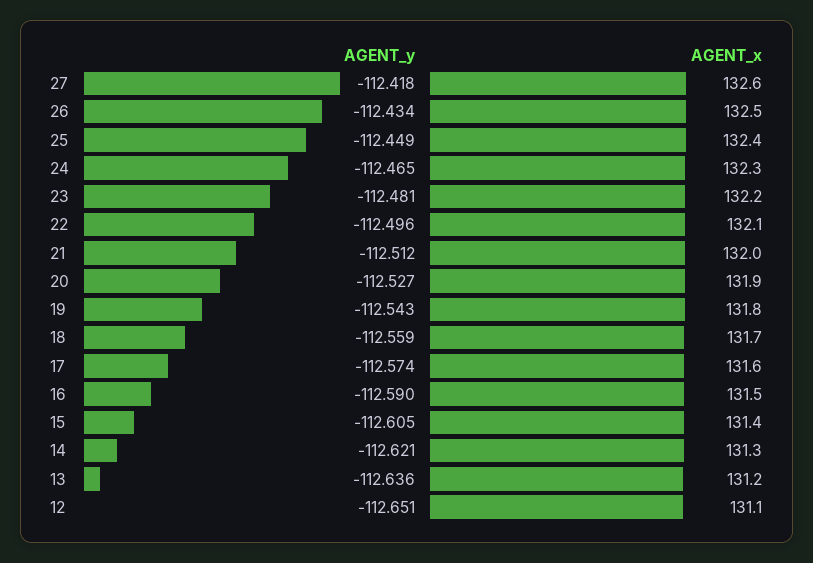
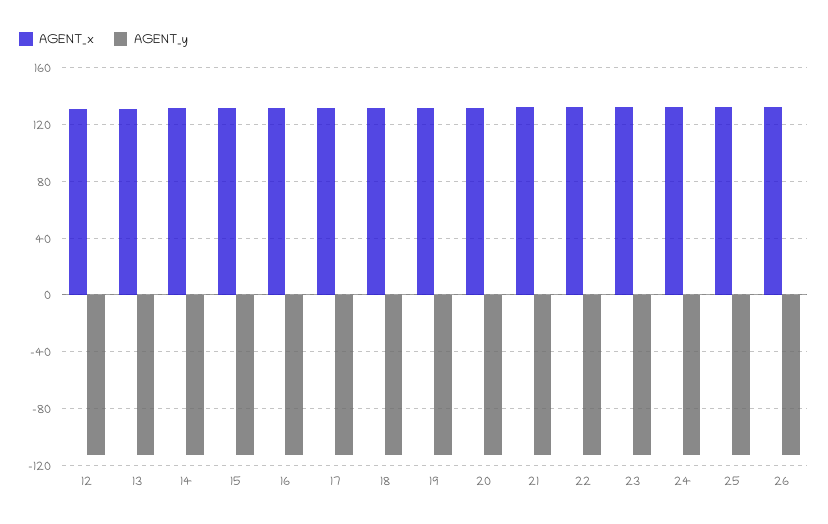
  {
    "AGENT_y": {
-     "27": -112.418,
      "26": -112.434,
      "25": -112.449,
      "24": -112.465,
      "23": -112.481,
      "22": -112.496,
      "21": -112.512,
      "20": -112.527,
      "19": -112.543,
      "18": -112.559,
      "17": -112.574,
      "16": -112.59,
      "15": -112.605,
      "14": -112.621,
      "13": -112.636,
      "12": -112.651
    },
    "AGENT_x": {
-     "27": 132.6,
      "26": 132.5,
      "25": 132.4,
      "24": 132.3,
      "23": 132.2,
      "22": 132.1,
      "21": 132,
      "20": 131.9,
      "19": 131.8,
      "18": 131.7,
      "17": 131.6,
      "16": 131.5,
      "15": 131.4,
      "14": 131.3,
      "13": 131.2,
      "12": 131.1
    }
  }

